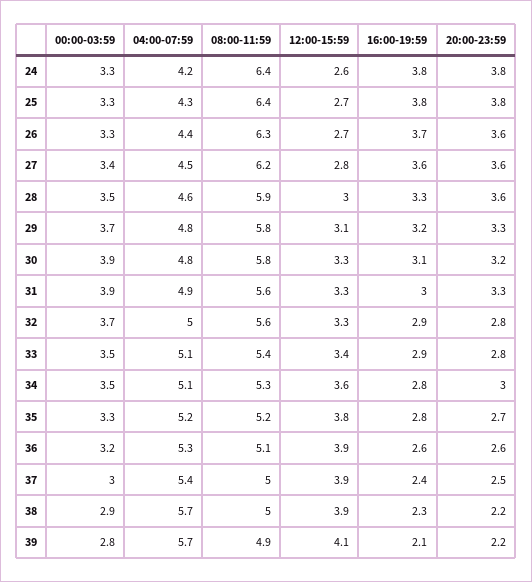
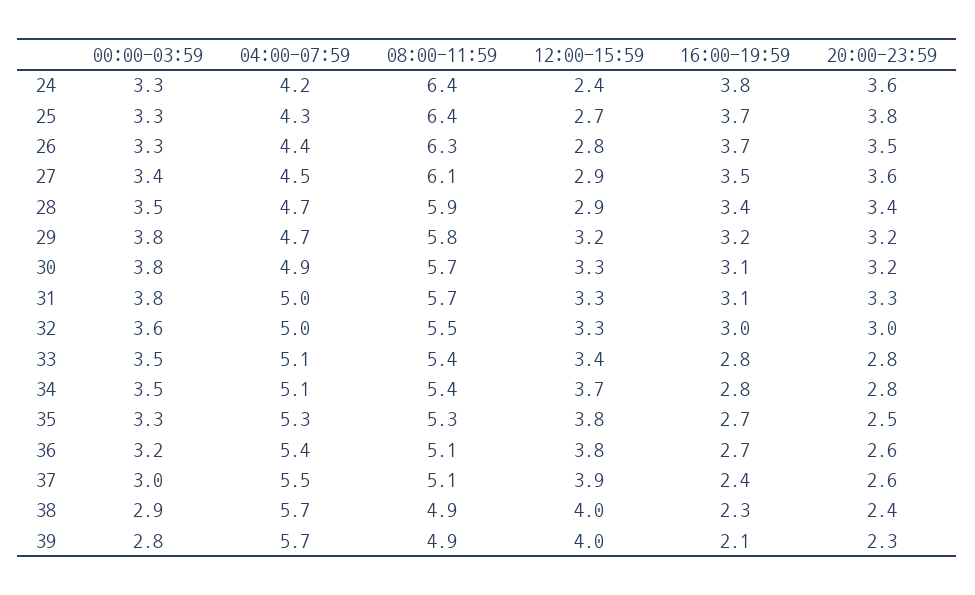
  {
    "00:00-03:59": {
      "24": 3.3,
      "25": 3.3,
      "26": 3.3,
      "27": 3.4,
      "28": 3.5,
-     "29": 3.7,
+     "29": 3.8,
-     "30": 3.9,
+     "30": 3.8,
-     "31": 3.9,
+     "31": 3.8,
-     "32": 3.7,
+     "32": 3.6,
      "33": 3.5,
      "34": 3.5,
      "35": 3.3,
      "36": 3.2,
      "37": 3,
      "38": 2.9,
      "39": 2.8
    },
    "04:00-07:59": {
      "24": 4.2,
      "25": 4.3,
      "26": 4.4,
      "27": 4.5,
-     "28": 4.6,
+     "28": 4.7,
-     "29": 4.8,
+     "29": 4.7,
-     "30": 4.8,
+     "30": 4.9,
-     "31": 4.9,
+     "31": 5,
      "32": 5,
      "33": 5.1,
      "34": 5.1,
-     "35": 5.2,
+     "35": 5.3,
-     "36": 5.3,
+     "36": 5.4,
-     "37": 5.4,
+     "37": 5.5,
      "38": 5.7,
      "39": 5.7
    },
    "08:00-11:59": {
      "24": 6.4,
      "25": 6.4,
      "26": 6.3,
-     "27": 6.2,
+     "27": 6.1,
      "28": 5.9,
      "29": 5.8,
-     "30": 5.8,
+     "30": 5.7,
-     "31": 5.6,
+     "31": 5.7,
-     "32": 5.6,
+     "32": 5.5,
      "33": 5.4,
-     "34": 5.3,
+     "34": 5.4,
-     "35": 5.2,
+     "35": 5.3,
      "36": 5.1,
-     "37": 5,
+     "37": 5.1,
-     "38": 5,
+     "38": 4.9,
      "39": 4.9
    },
    "12:00-15:59": {
-     "24": 2.6,
+     "24": 2.4,
      "25": 2.7,
-     "26": 2.7,
+     "26": 2.8,
-     "27": 2.8,
+     "27": 2.9,
-     "28": 3,
+     "28": 2.9,
-     "29": 3.1,
+     "29": 3.2,
      "30": 3.3,
      "31": 3.3,
      "32": 3.3,
      "33": 3.4,
-     "34": 3.6,
+     "34": 3.7,
      "35": 3.8,
-     "36": 3.9,
+     "36": 3.8,
      "37": 3.9,
-     "38": 3.9,
+     "38": 4,
-     "39": 4.1
+     "39": 4
    },
    "16:00-19:59": {
      "24": 3.8,
-     "25": 3.8,
+     "25": 3.7,
      "26": 3.7,
-     "27": 3.6,
+     "27": 3.5,
-     "28": 3.3,
+     "28": 3.4,
      "29": 3.2,
      "30": 3.1,
-     "31": 3,
+     "31": 3.1,
-     "32": 2.9,
+     "32": 3,
-     "33": 2.9,
+     "33": 2.8,
      "34": 2.8,
-     "35": 2.8,
+     "35": 2.7,
-     "36": 2.6,
+     "36": 2.7,
      "37": 2.4,
      "38": 2.3,
      "39": 2.1
    },
    "20:00-23:59": {
-     "24": 3.8,
+     "24": 3.6,
      "25": 3.8,
-     "26": 3.6,
+     "26": 3.5,
      "27": 3.6,
-     "28": 3.6,
+     "28": 3.4,
-     "29": 3.3,
+     "29": 3.2,
      "30": 3.2,
      "31": 3.3,
-     "32": 2.8,
+     "32": 3,
      "33": 2.8,
-     "34": 3,
+     "34": 2.8,
-     "35": 2.7,
+     "35": 2.5,
      "36": 2.6,
-     "37": 2.5,
+     "37": 2.6,
-     "38": 2.2,
+     "38": 2.4,
-     "39": 2.2
+     "39": 2.3
    }
  }

